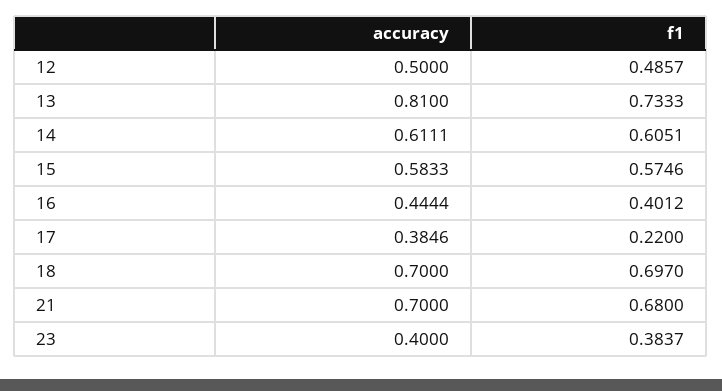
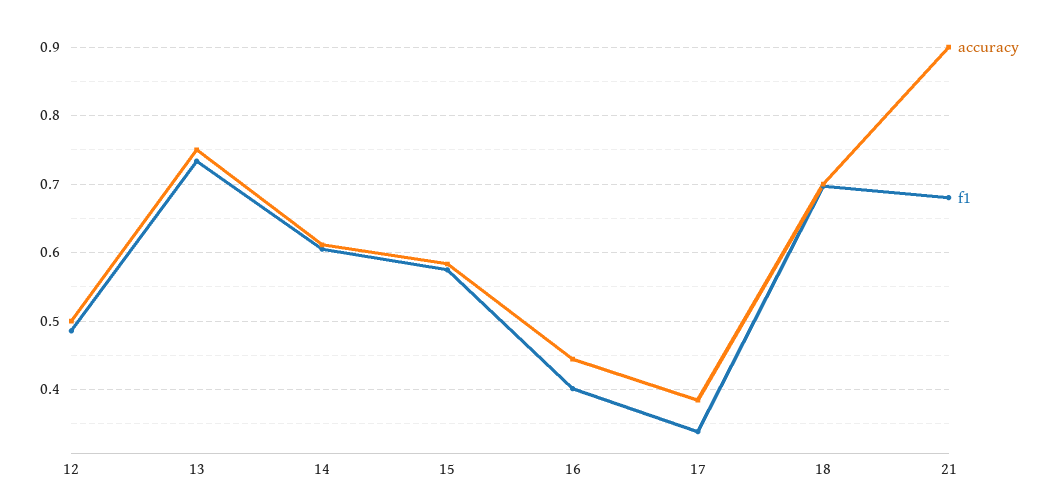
  {
    "accuracy": {
      "12": 0.5,
-     "13": 0.81,
+     "13": 0.75,
      "14": 0.6111,
      "15": 0.5833,
      "16": 0.4444,
      "17": 0.3846,
      "18": 0.7,
-     "21": 0.7,
+     "21": 0.9
-     "23": 0.4
    },
    "f1": {
      "12": 0.4857,
      "13": 0.7333,
      "14": 0.6051,
      "15": 0.5746,
      "16": 0.4012,
-     "17": 0.22,
+     "17": 0.34,
      "18": 0.697,
-     "21": 0.68,
+     "21": 0.68
-     "23": 0.3837
    }
  }

